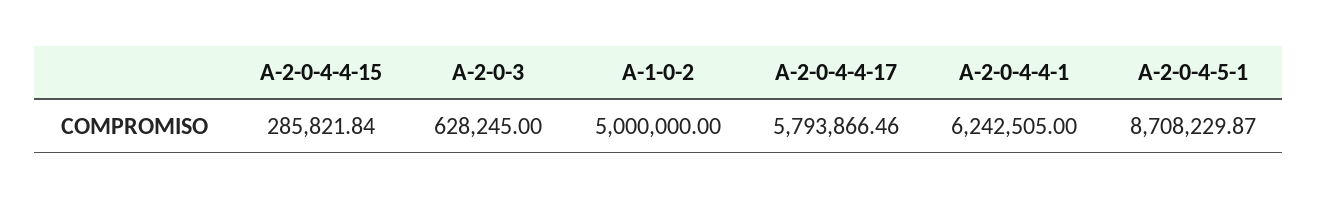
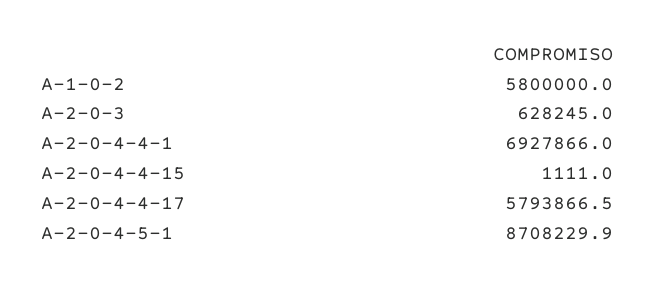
  {
-   "A-2-0-4-4-15": 285821.84,
+   "A-2-0-4-4-15": 1111,
    "A-2-0-3": 628245,
-   "A-1-0-2": 5000000,
+   "A-1-0-2": 5800000,
    "A-2-0-4-4-17": 5793866.46,
-   "A-2-0-4-4-1": 6242505,
+   "A-2-0-4-4-1": 6927866,
    "A-2-0-4-5-1": 8708229.87
  }

